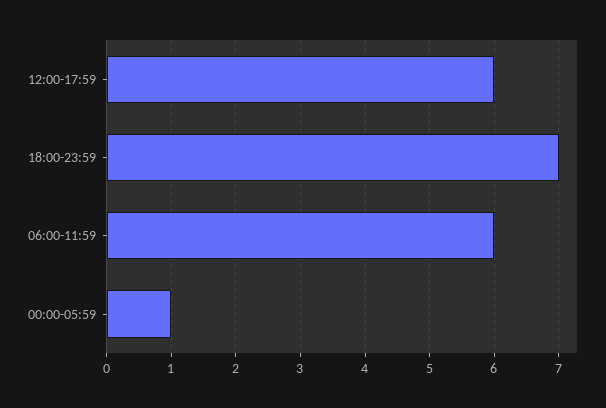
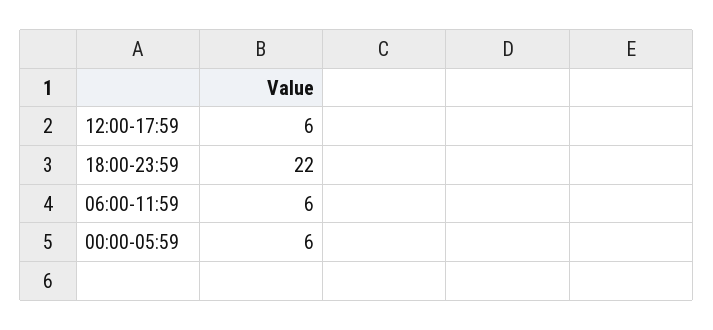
  {
    "12:00-17:59": 6,
-   "18:00-23:59": 7,
+   "18:00-23:59": 22,
    "06:00-11:59": 6,
-   "00:00-05:59": 1
+   "00:00-05:59": 6
  }

